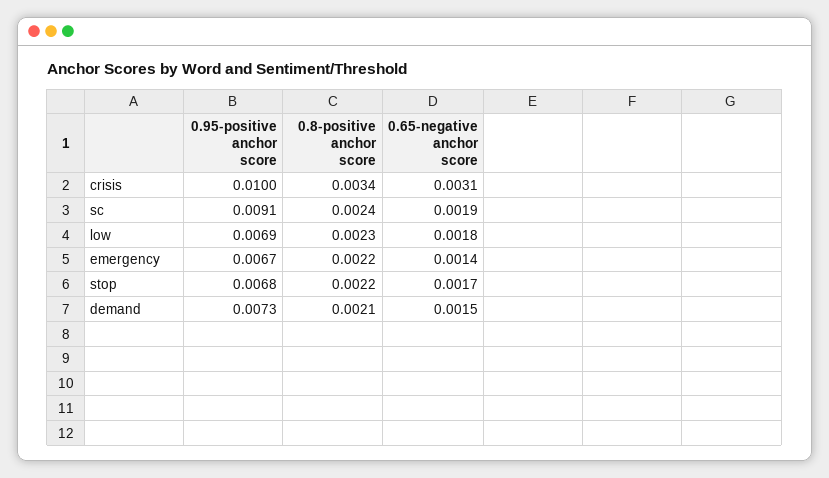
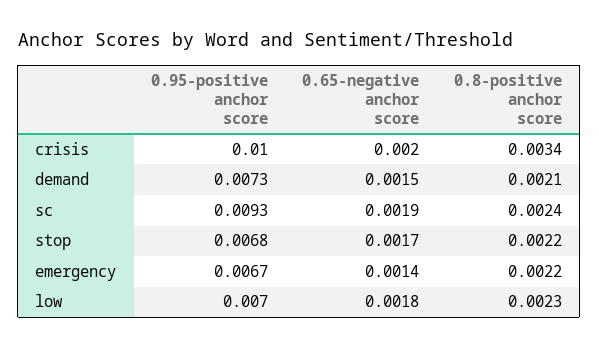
  {
    "0.95-positive anchor score": {
      "crisis": 0.01,
-     "sc": 0.0091,
+     "sc": 0.0093,
-     "low": 0.0069,
+     "low": 0.007,
      "emergency": 0.0067,
      "stop": 0.0068,
      "demand": 0.0073
    },
    "0.8-positive anchor score": {
      "crisis": 0.0034,
      "sc": 0.0024,
      "low": 0.0023,
      "emergency": 0.0022,
      "stop": 0.0022,
      "demand": 0.0021
    },
    "0.65-negative anchor score": {
-     "crisis": 0.0031,
+     "crisis": 0.002,
      "sc": 0.0019,
      "low": 0.0018,
      "emergency": 0.0014,
      "stop": 0.0017,
      "demand": 0.0015
    }
  }

